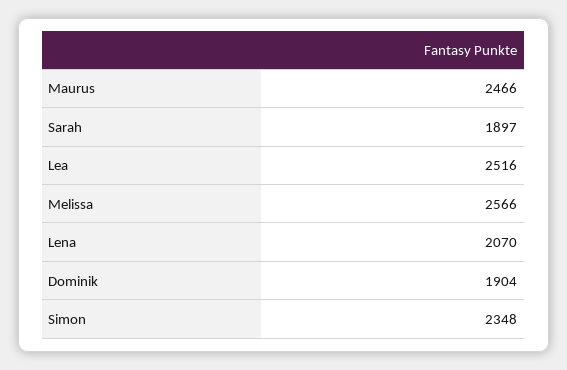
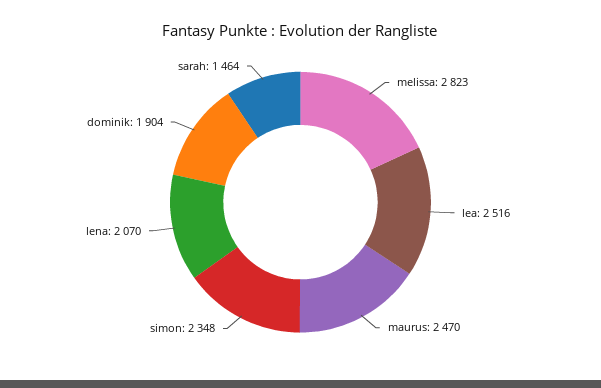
  {
-   "Maurus": 2466,
+   "Maurus": 2470,
-   "Sarah": 1897,
+   "Sarah": 1464,
    "Lea": 2516,
-   "Melissa": 2566,
+   "Melissa": 2823,
    "Lena": 2070,
    "Dominik": 1904,
    "Simon": 2348
  }

